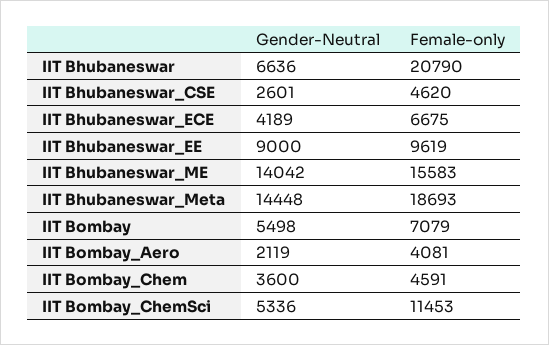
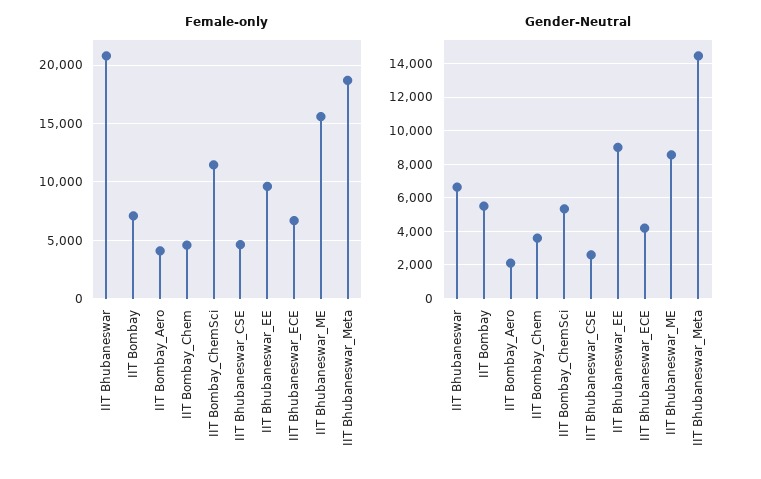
  {
    "Gender-Neutral": {
      "IIT Bhubaneswar": 6636,
      "IIT Bhubaneswar_CSE": 2601,
      "IIT Bhubaneswar_ECE": 4189,
      "IIT Bhubaneswar_EE": 9000,
-     "IIT Bhubaneswar_ME": 14042,
+     "IIT Bhubaneswar_ME": 8500,
      "IIT Bhubaneswar_Meta": 14448,
      "IIT Bombay": 5498,
      "IIT Bombay_Aero": 2119,
      "IIT Bombay_Chem": 3600,
      "IIT Bombay_ChemSci": 5336
    },
    "Female-only": {
      "IIT Bhubaneswar": 20790,
      "IIT Bhubaneswar_CSE": 4620,
      "IIT Bhubaneswar_ECE": 6675,
      "IIT Bhubaneswar_EE": 9619,
      "IIT Bhubaneswar_ME": 15583,
      "IIT Bhubaneswar_Meta": 18693,
      "IIT Bombay": 7079,
      "IIT Bombay_Aero": 4081,
      "IIT Bombay_Chem": 4591,
      "IIT Bombay_ChemSci": 11453
    }
  }

